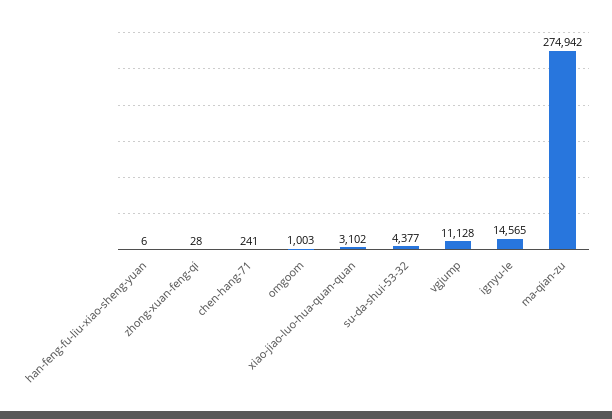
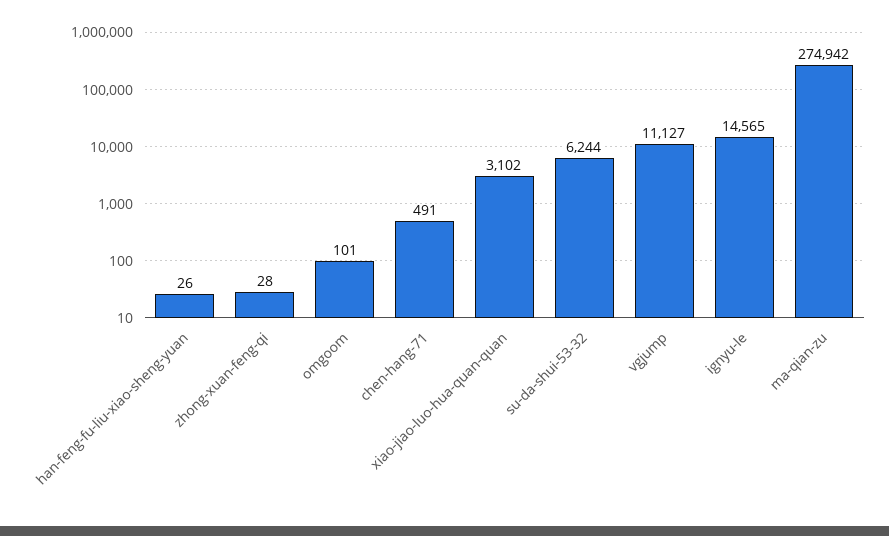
  {
-   "han-feng-fu-liu-xiao-sheng-yuan": 6,
+   "han-feng-fu-liu-xiao-sheng-yuan": 26,
    "zhong-xuan-feng-qi": 28,
-   "chen-hang-71": 241,
+   "chen-hang-71": 491,
-   "omgoom": 1003,
+   "omgoom": 101,
    "xiao-jiao-luo-hua-quan-quan": 3102,
-   "su-da-shui-53-32": 4377,
+   "su-da-shui-53-32": 6244,
-   "vgjump": 11128,
+   "vgjump": 11127,
    "ignyu-le": 14565,
    "ma-qian-zu": 274942
  }

